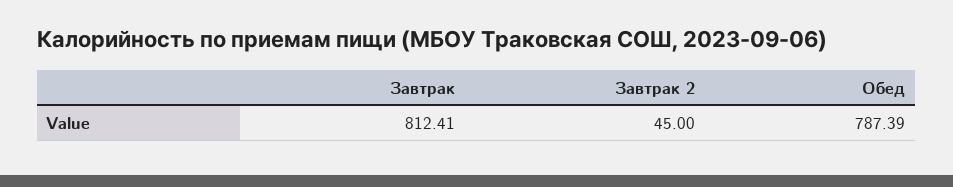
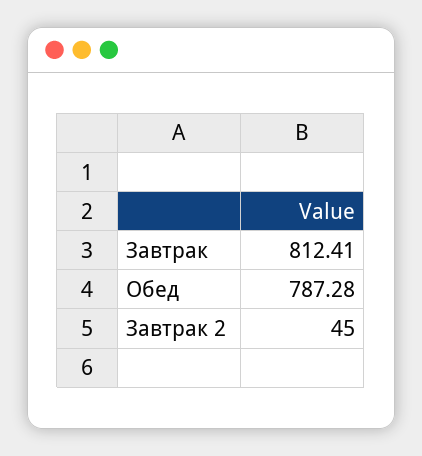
  {
    "Завтрак": 812.41,
    "Завтрак 2": 45,
-   "Обед": 787.39
+   "Обед": 787.28
  }

